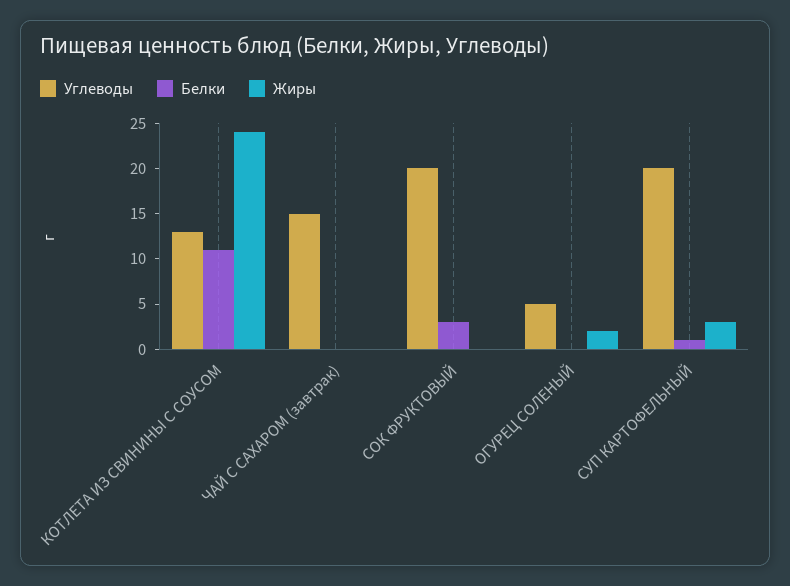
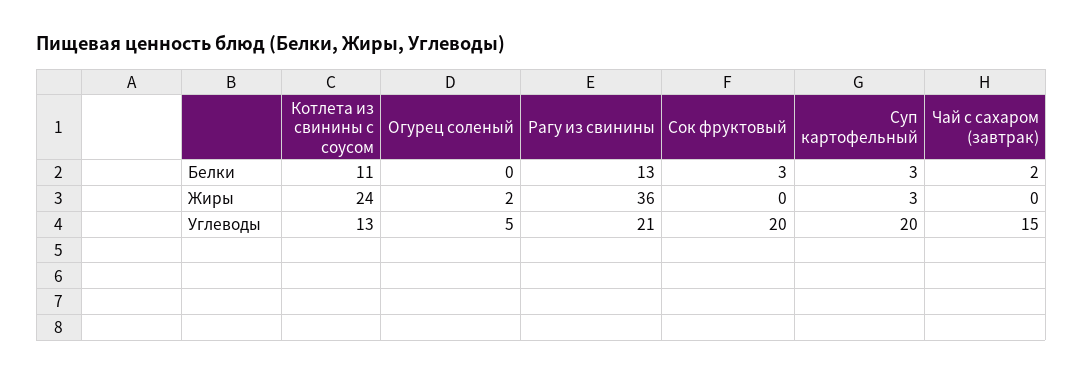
  {
    "Углеводы": {
      "КОТЛЕТА ИЗ СВИНИНЫ С СОУСОМ": 13,
      "ЧАЙ С САХАРОМ (завтрак)": 15,
      "СОК ФРУКТОВЫЙ": 20,
      "ОГУРЕЦ СОЛЕНЫЙ": 5,
-     "СУП КАРТОФЕЛЬНЫЙ": 20
+     "СУП КАРТОФЕЛЬНЫЙ": 20,
+     "Рагу из свинины": 21
    },
    "Белки": {
      "КОТЛЕТА ИЗ СВИНИНЫ С СОУСОМ": 11,
-     "ЧАЙ С САХАРОМ (завтрак)": 0,
+     "ЧАЙ С САХАРОМ (завтрак)": 2,
      "СОК ФРУКТОВЫЙ": 3,
      "ОГУРЕЦ СОЛЕНЫЙ": 0,
-     "СУП КАРТОФЕЛЬНЫЙ": 1
+     "СУП КАРТОФЕЛЬНЫЙ": 3,
+     "Рагу из свинины": 13
    },
    "Жиры": {
      "КОТЛЕТА ИЗ СВИНИНЫ С СОУСОМ": 24,
      "ЧАЙ С САХАРОМ (завтрак)": 0,
      "СОК ФРУКТОВЫЙ": 0,
      "ОГУРЕЦ СОЛЕНЫЙ": 2,
-     "СУП КАРТОФЕЛЬНЫЙ": 3
+     "СУП КАРТОФЕЛЬНЫЙ": 3,
+     "Рагу из свинины": 36
    }
  }

